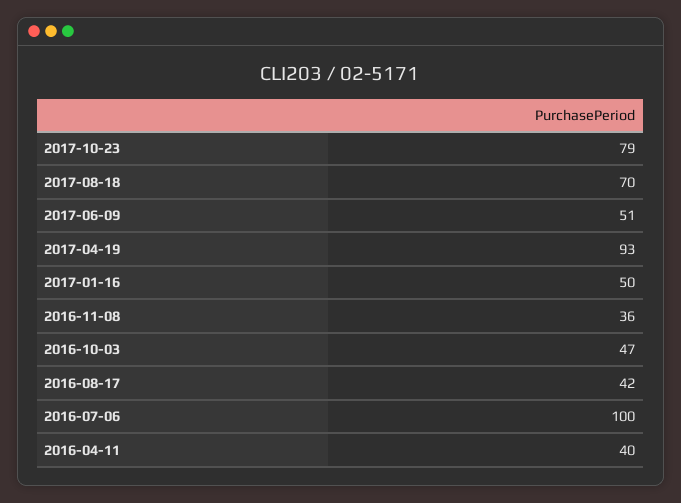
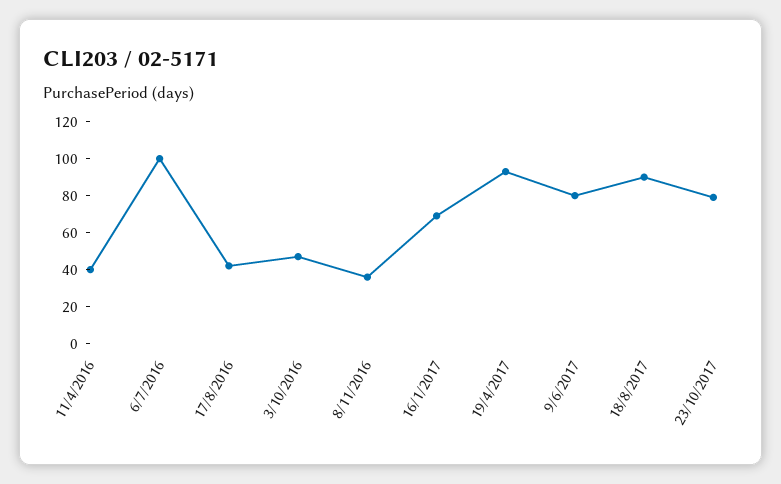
  {
    "2017-10-23": 79,
-   "2017-08-18": 70,
+   "2017-08-18": 90,
-   "2017-06-09": 51,
+   "2017-06-09": 80,
    "2017-04-19": 93,
-   "2017-01-16": 50,
+   "2017-01-16": 70,
    "2016-11-08": 36,
    "2016-10-03": 47,
    "2016-08-17": 42,
    "2016-07-06": 100,
    "2016-04-11": 40
  }

